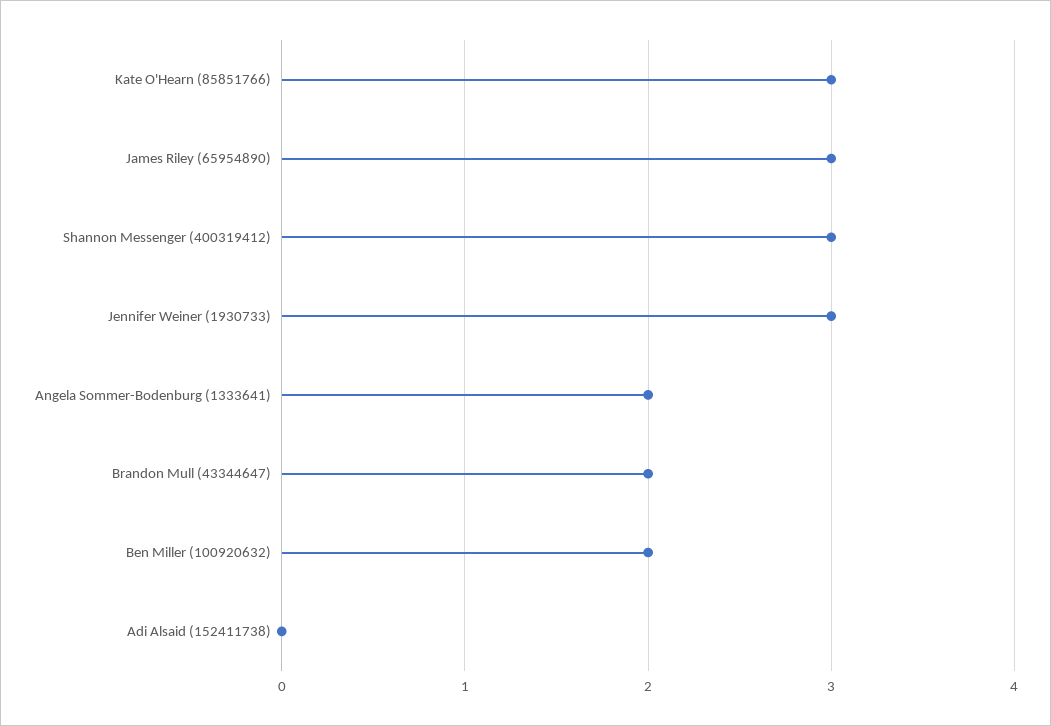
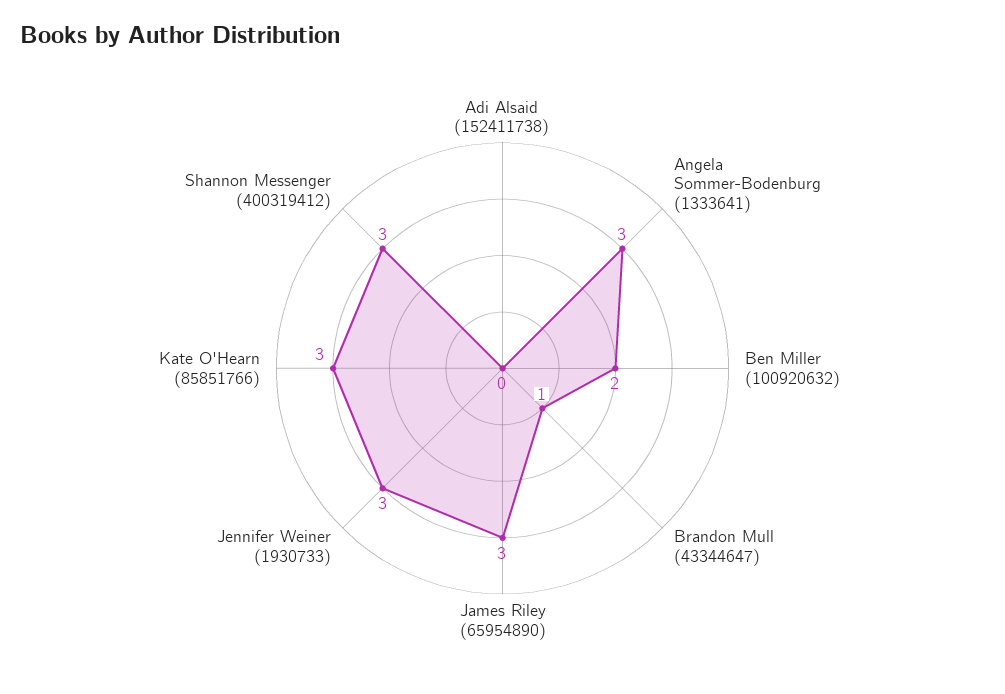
  {
    "Kate O'Hearn (85851766)": 3,
    "James Riley (65954890)": 3,
    "Shannon Messenger (400319412)": 3,
    "Jennifer Weiner (1930733)": 3,
-   "Angela Sommer-Bodenburg (1333641)": 2,
+   "Angela Sommer-Bodenburg (1333641)": 3,
-   "Brandon Mull (43344647)": 2,
+   "Brandon Mull (43344647)": 1,
    "Ben Miller (100920632)": 2,
    "Adi Alsaid (152411738)": 0
  }

